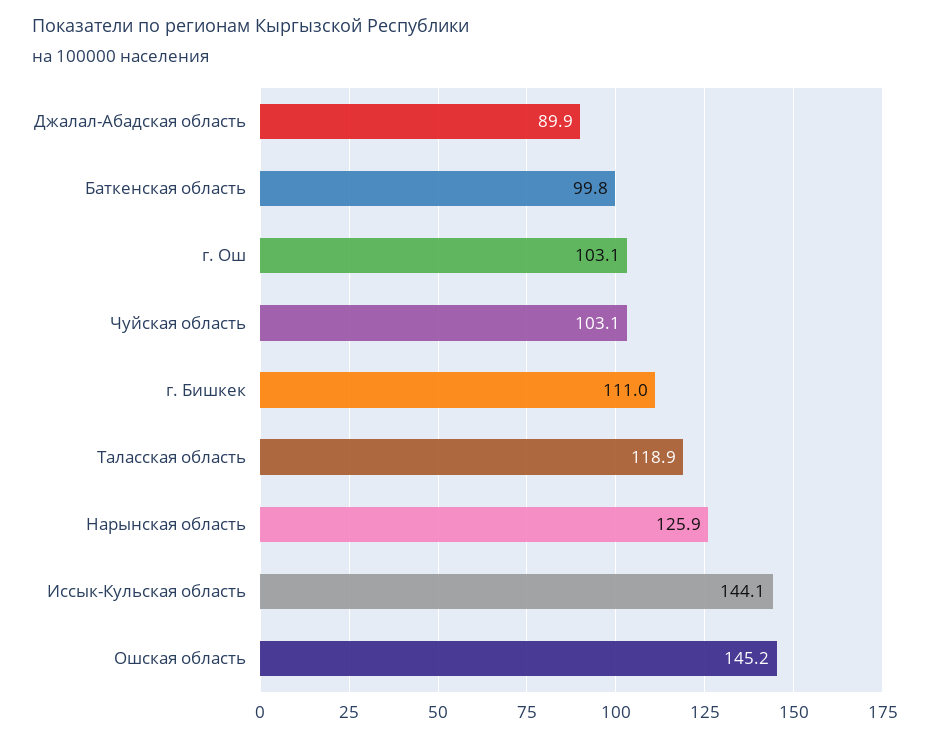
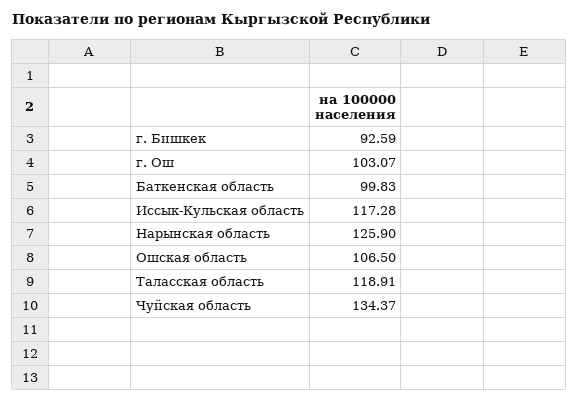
  {
-   "Джалал-Абадская область": 89.9,
    "Баткенская область": 99.83,
    "г. Ош": 103.07,
-   "Чуйская область": 103.1,
+   "Чуйская область": 134.37,
-   "г. Бишкек": 111,
+   "г. Бишкек": 92.59,
    "Таласская область": 118.91,
    "Нарынская область": 125.9,
-   "Иссык-Кульская область": 144.1,
+   "Иссык-Кульская область": 117.28,
-   "Ошская область": 145.2
+   "Ошская область": 106.5
  }

